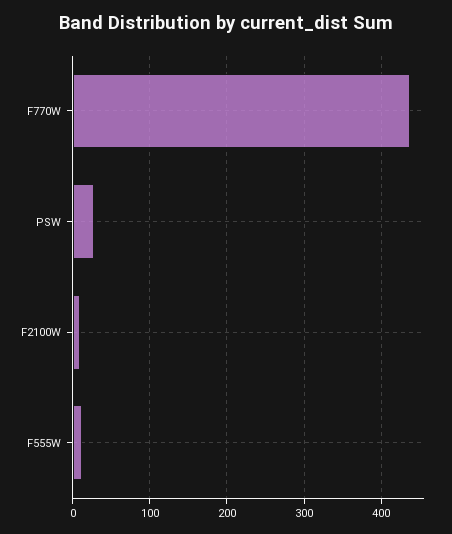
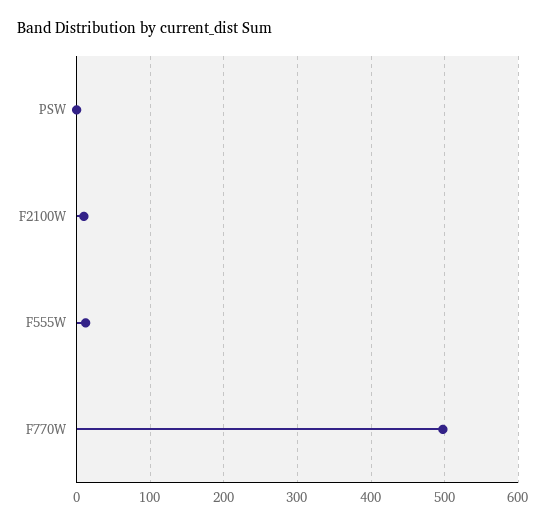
  {
-   "F770W": 440,
+   "F770W": 500,
-   "PSW": 30,
+   "PSW": 0,
    "F2100W": 10,
    "F555W": 10
  }

